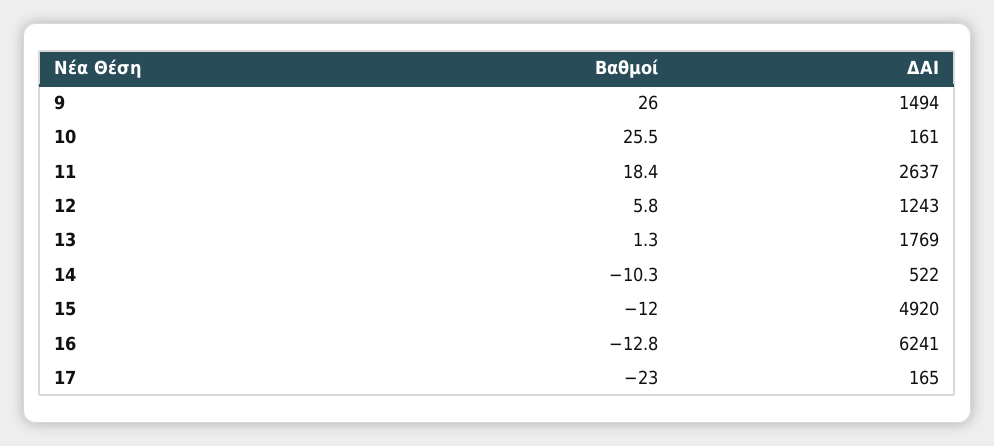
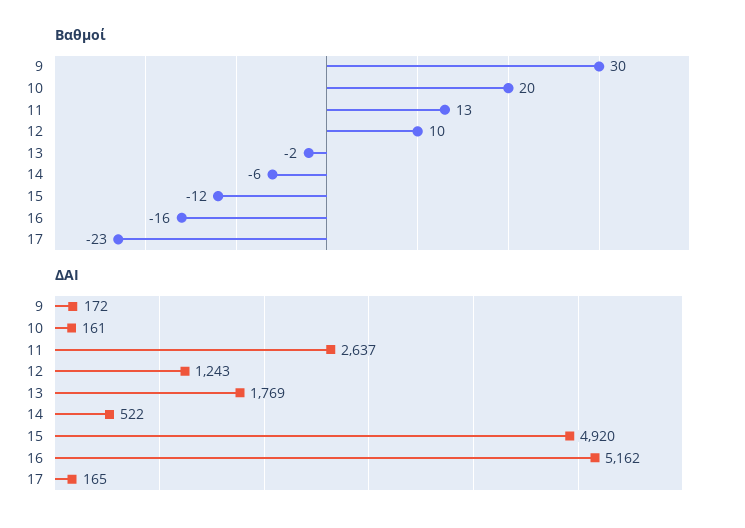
  {
    "Βαθμοί": {
-     "9": 26,
+     "9": 30,
-     "10": 25.5,
+     "10": 20,
-     "11": 18.4,
+     "11": 13,
-     "12": 5.8,
+     "12": 10,
-     "13": 1.3,
+     "13": -2,
-     "14": -10.3,
+     "14": -6,
      "15": -12,
-     "16": -12.8,
+     "16": -16,
      "17": -23
    },
    "ΔΑΙ": {
-     "9": 1494,
+     "9": 172,
      "10": 161,
      "11": 2637,
      "12": 1243,
      "13": 1769,
      "14": 522,
      "15": 4920,
-     "16": 6241,
+     "16": 5162,
      "17": 165
    }
  }

